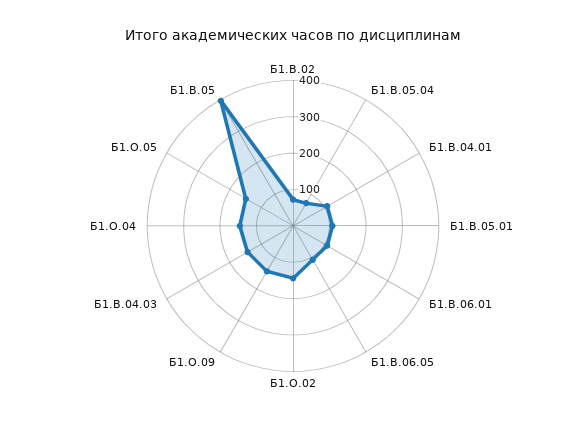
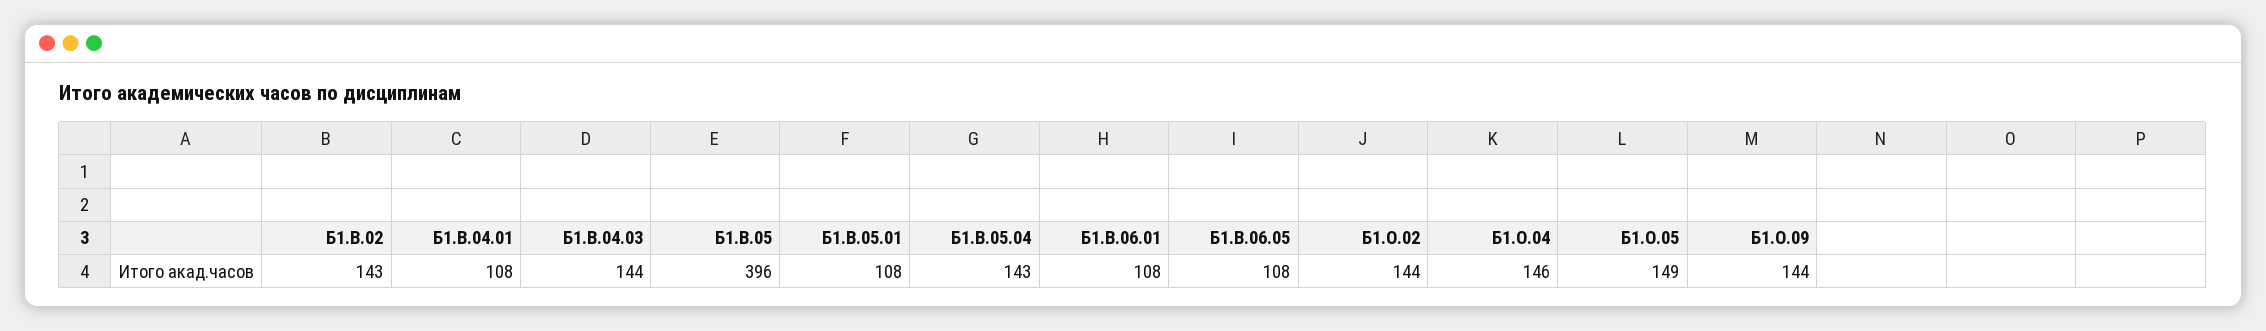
  {
-   "Б1.В.02": 75,
+   "Б1.В.02": 143,
-   "Б1.В.05.04": 75,
+   "Б1.В.05.04": 143,
    "Б1.В.04.01": 108,
    "Б1.В.05.01": 108,
    "Б1.В.06.01": 108,
    "Б1.В.06.05": 108,
    "Б1.О.02": 144,
    "Б1.О.09": 144,
    "Б1.В.04.03": 144,
    "Б1.О.04": 146,
    "Б1.О.05": 149,
    "Б1.В.05": 396
  }

